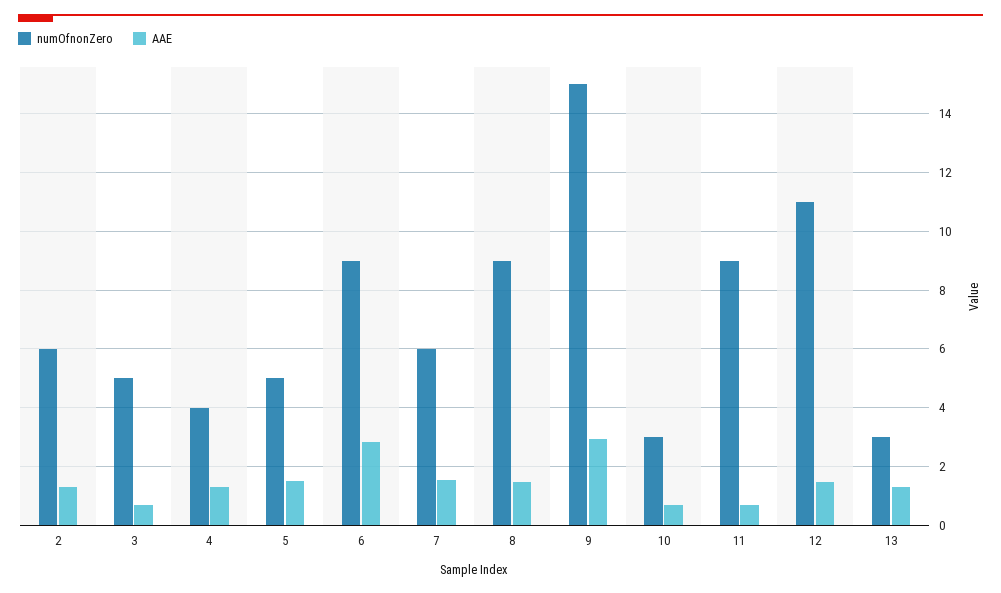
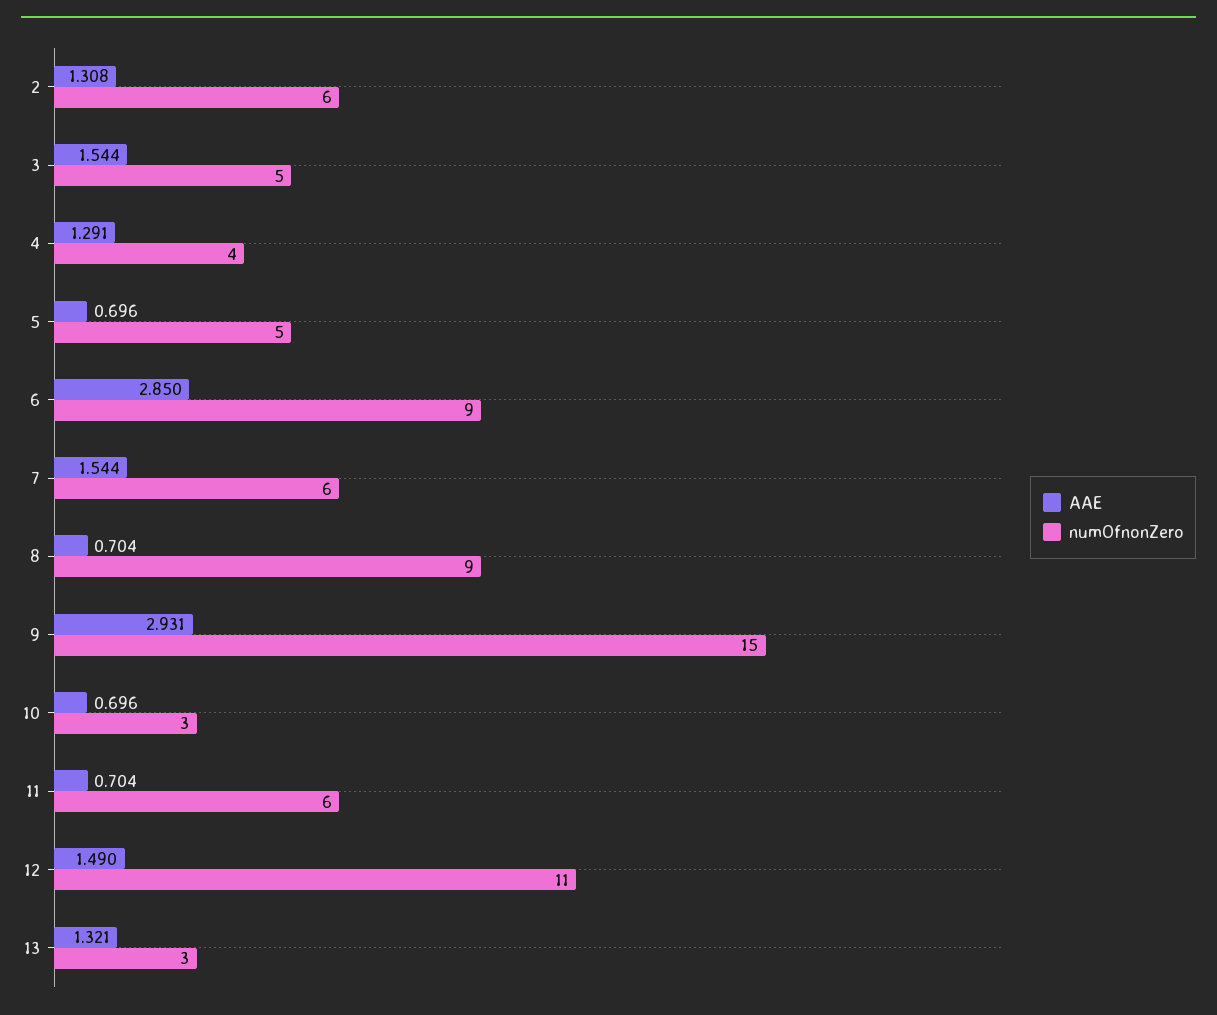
  {
    "numOfnonZero": {
      "2": 6,
      "3": 5,
      "4": 4,
      "5": 5,
      "6": 9,
      "7": 6,
      "8": 9,
      "9": 15,
      "10": 3,
-     "11": 9,
+     "11": 6,
      "12": 11,
      "13": 3
    },
    "AAE": {
      "2": 1.308,
-     "3": 0.75,
+     "3": 1.544,
      "4": 1.291,
-     "5": 1.5,
+     "5": 0.696,
      "6": 2.85,
      "7": 1.544,
-     "8": 1.5,
+     "8": 0.704,
      "9": 2.931,
      "10": 0.696,
      "11": 0.704,
      "12": 1.49,
      "13": 1.321
    }
  }

